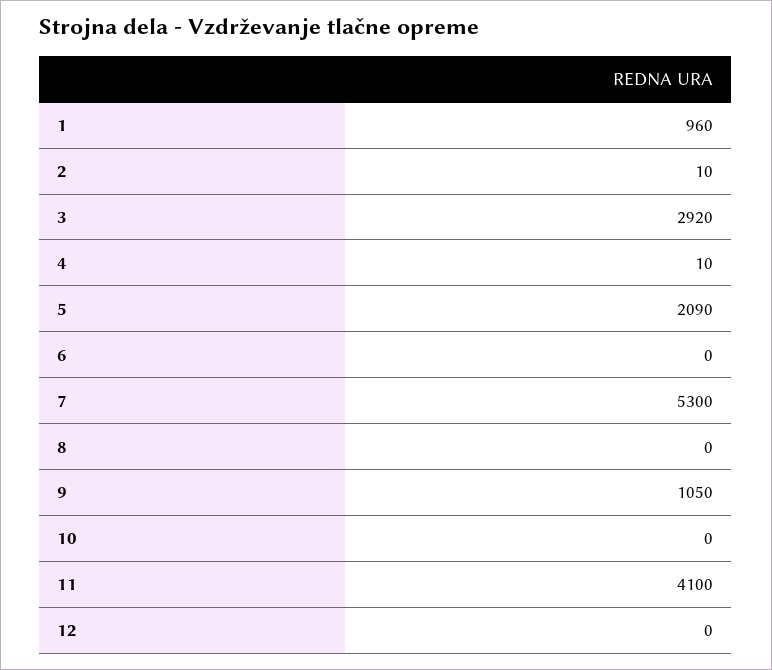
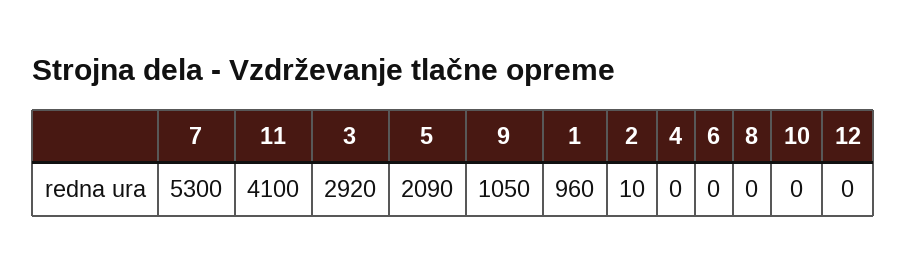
  {
    "1": 960,
    "2": 10,
    "3": 2920,
-   "4": 10,
+   "4": 0,
    "5": 2090,
    "6": 0,
    "7": 5300,
    "8": 0,
    "9": 1050,
    "10": 0,
    "11": 4100,
    "12": 0
  }

